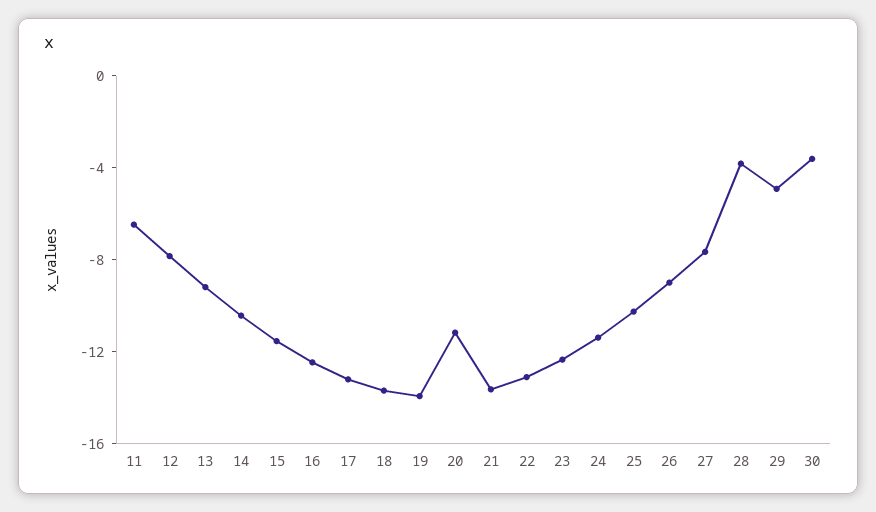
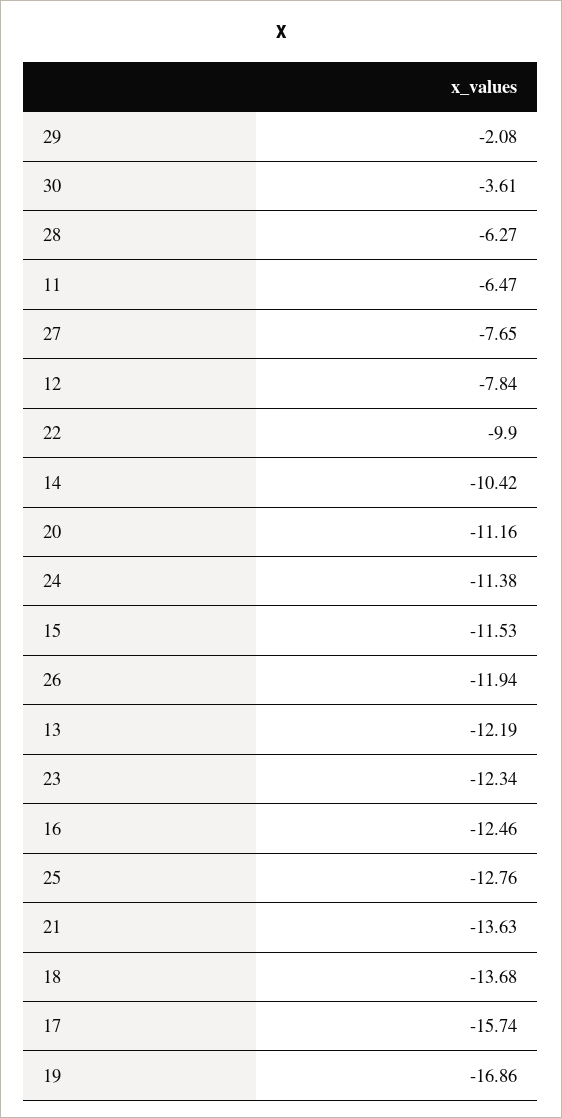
  {
    "11": -6.47,
    "12": -7.84,
-   "13": -9,
+   "13": -12.19,
    "14": -10.42,
    "15": -11.53,
    "16": -12.46,
-   "17": -13,
+   "17": -15.74,
    "18": -13.68,
-   "19": -14,
+   "19": -16.86,
    "20": -11.16,
    "21": -13.63,
-   "22": -13,
+   "22": -9.9,
    "23": -12.34,
    "24": -11.38,
-   "25": -10,
+   "25": -12.76,
-   "26": -9,
+   "26": -11.94,
    "27": -7.65,
-   "28": -4,
+   "28": -6.27,
-   "29": -5,
+   "29": -2.08,
    "30": -3.61
  }

